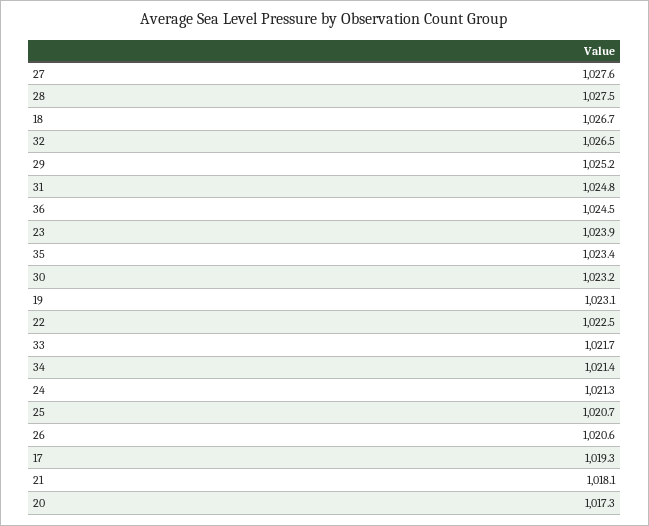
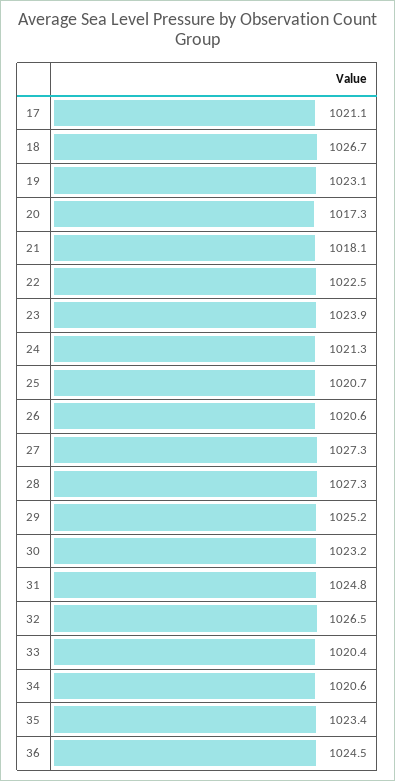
  {
-   "27": 1027.6,
+   "27": 1027.3,
-   "28": 1027.5,
+   "28": 1027.3,
    "18": 1026.7,
    "32": 1026.5,
    "29": 1025.2,
    "31": 1024.8,
    "36": 1024.5,
    "23": 1023.9,
    "35": 1023.4,
    "30": 1023.2,
    "19": 1023.1,
    "22": 1022.5,
-   "33": 1021.7,
+   "33": 1020.4,
-   "34": 1021.4,
+   "34": 1020.6,
    "24": 1021.3,
    "25": 1020.7,
    "26": 1020.6,
-   "17": 1019.3,
+   "17": 1021.1,
    "21": 1018.1,
    "20": 1017.3
  }

